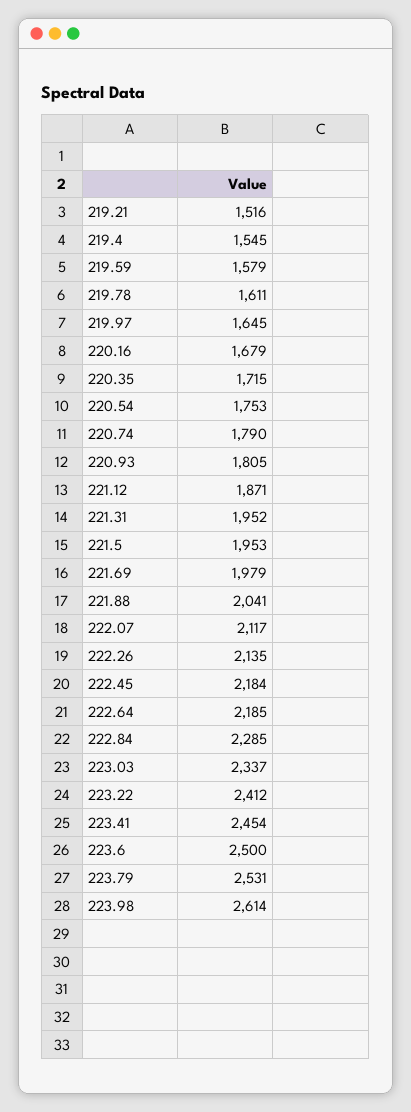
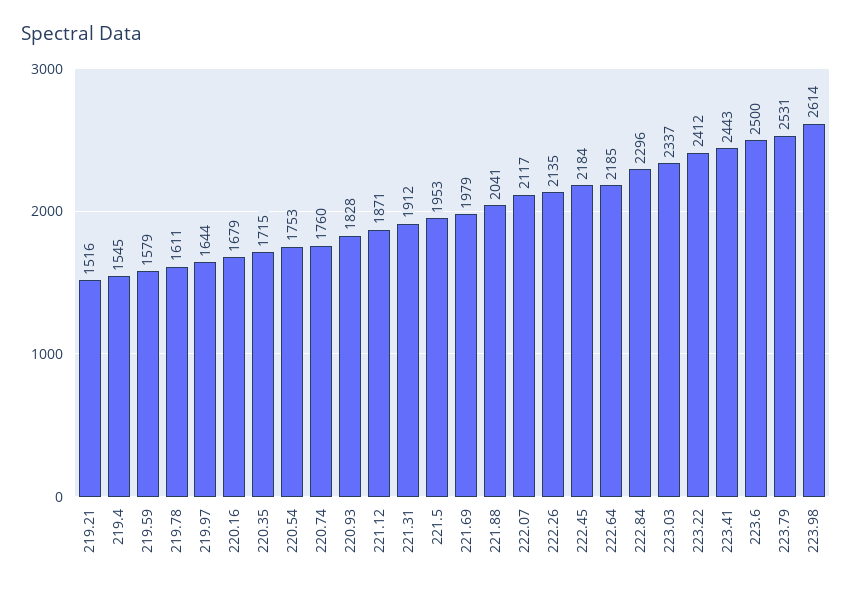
  {
    "219.21": 1516,
    "219.4": 1545,
    "219.59": 1579,
    "219.78": 1611,
-   "219.97": 1645,
+   "219.97": 1644,
    "220.16": 1679,
    "220.35": 1715,
    "220.54": 1753,
-   "220.74": 1790,
+   "220.74": 1760,
-   "220.93": 1805,
+   "220.93": 1828,
    "221.12": 1871,
-   "221.31": 1952,
+   "221.31": 1912,
    "221.5": 1953,
    "221.69": 1979,
    "221.88": 2041,
    "222.07": 2117,
    "222.26": 2135,
    "222.45": 2184,
    "222.64": 2185,
-   "222.84": 2285,
+   "222.84": 2296,
    "223.03": 2337,
    "223.22": 2412,
-   "223.41": 2454,
+   "223.41": 2443,
    "223.6": 2500,
    "223.79": 2531,
    "223.98": 2614
  }

